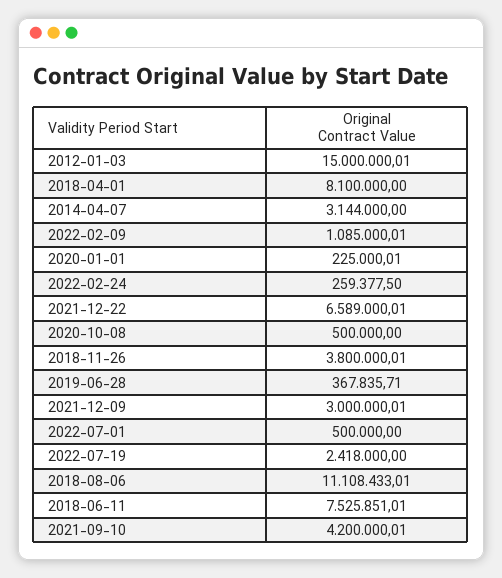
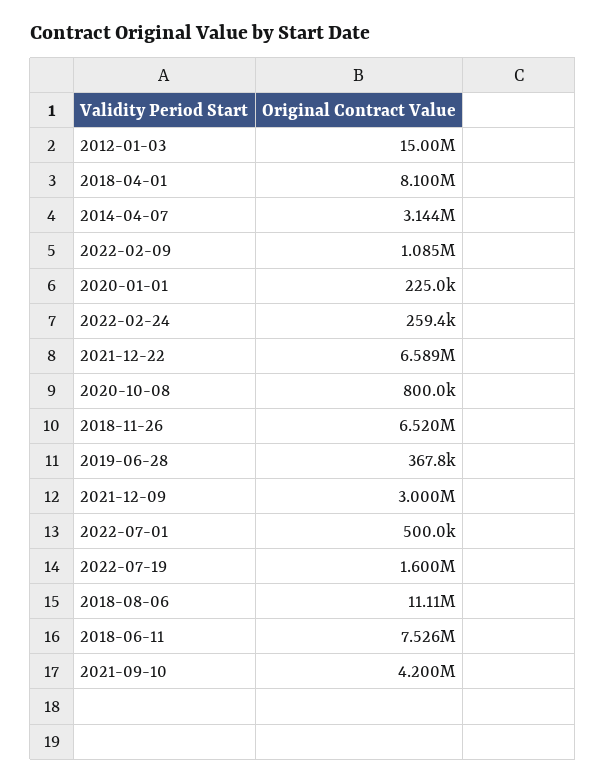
  {
    "2012-01-03": 15000000.01,
    "2018-04-01": 8100000,
    "2014-04-07": 3144000,
    "2022-02-09": 1085000.01,
    "2020-01-01": 225000.01,
    "2022-02-24": 259377.5,
    "2021-12-22": 6589000.01,
-   "2020-10-08": 500000,
+   "2020-10-08": 800000,
-   "2018-11-26": 3800000.01,
+   "2018-11-26": 6520000,
    "2019-06-28": 367835.71,
    "2021-12-09": 3000000.01,
    "2022-07-01": 500000,
-   "2022-07-19": 2418000,
+   "2022-07-19": 1600000,
    "2018-08-06": 11108433.01,
    "2018-06-11": 7525851.01,
    "2021-09-10": 4200000.01
  }

